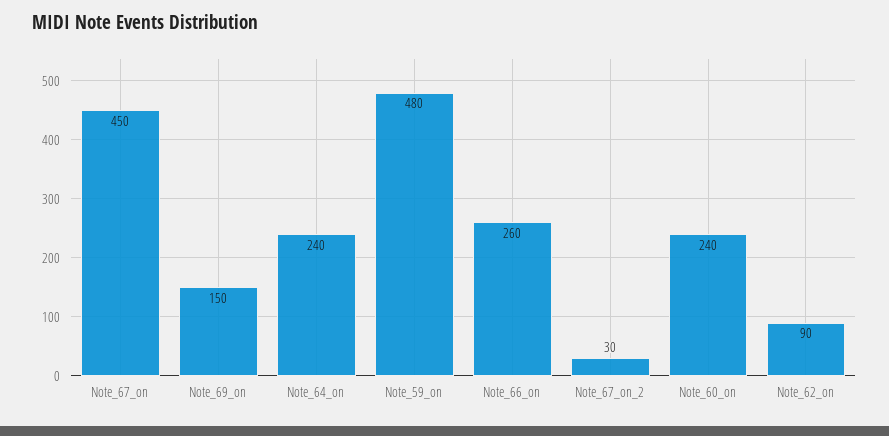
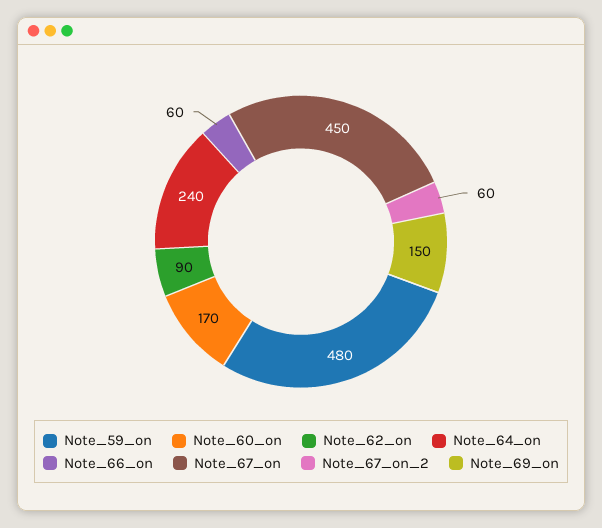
  {
    "Note_67_on": 450,
    "Note_69_on": 150,
    "Note_64_on": 240,
    "Note_59_on": 480,
-   "Note_66_on": 260,
+   "Note_66_on": 60,
-   "Note_67_on_2": 30,
+   "Note_67_on_2": 60,
-   "Note_60_on": 240,
+   "Note_60_on": 170,
    "Note_62_on": 90
  }

